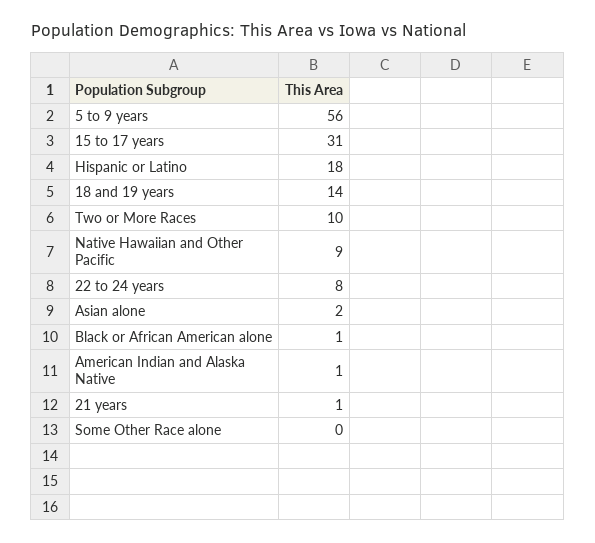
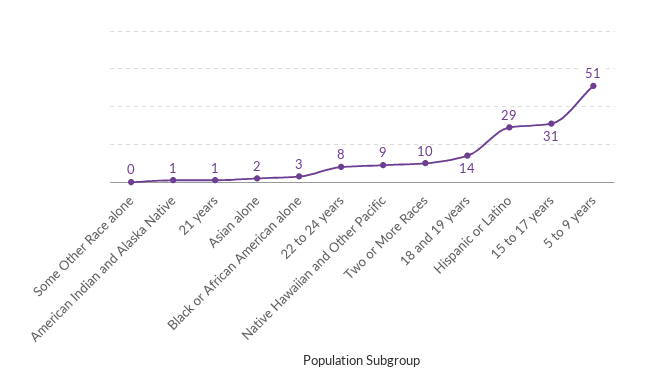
  {
-   "5 to 9 years": 56,
+   "5 to 9 years": 51,
    "15 to 17 years": 31,
-   "Hispanic or Latino": 18,
+   "Hispanic or Latino": 29,
    "18 and 19 years": 14,
    "Two or More Races": 10,
    "Native Hawaiian and Other Pacific": 9,
    "22 to 24 years": 8,
    "Asian alone": 2,
-   "Black or African American alone": 1,
+   "Black or African American alone": 3,
    "American Indian and Alaska Native": 1,
    "21 years": 1,
    "Some Other Race alone": 0
  }

